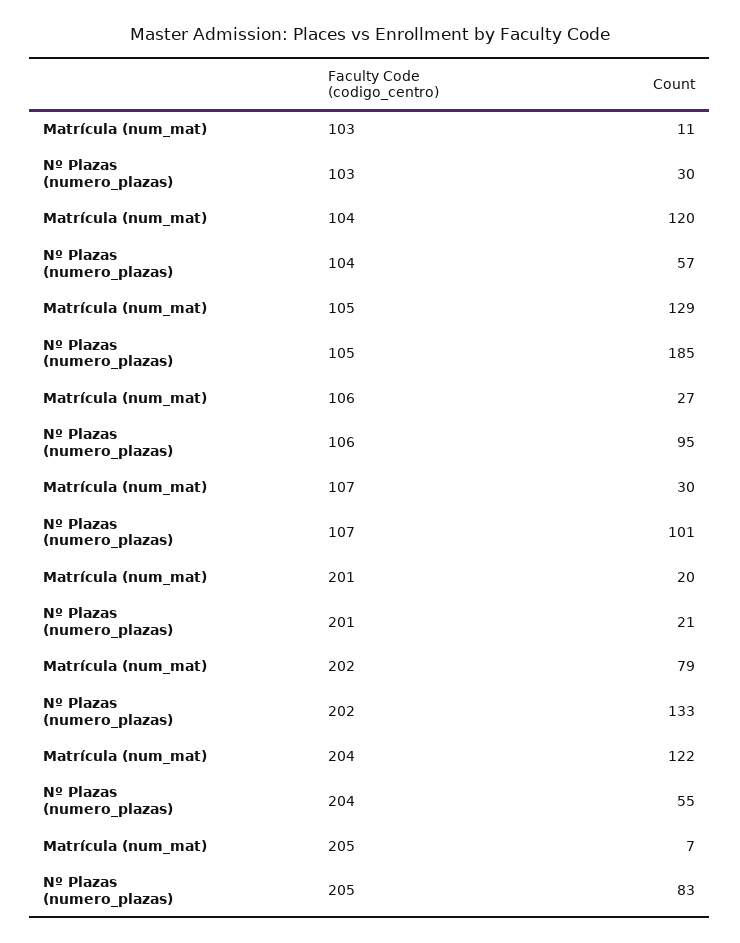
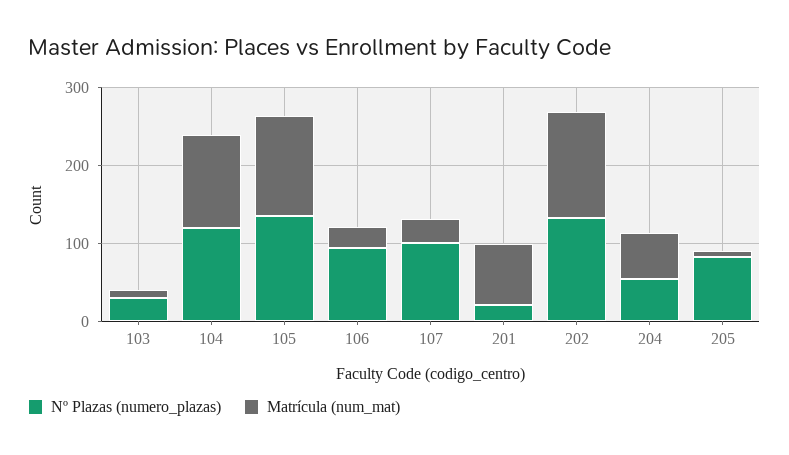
  {
    "Matrícula (num_mat)": {
      "103": 11,
      "104": 120,
      "105": 129,
      "106": 27,
      "107": 30,
-     "201": 20,
+     "201": 80,
-     "202": 79,
+     "202": 140,
-     "204": 122,
+     "204": 60,
      "205": 7
    },
    "Nº Plazas (numero_plazas)": {
      "103": 30,
-     "104": 57,
+     "104": 120,
-     "105": 185,
+     "105": 140,
      "106": 95,
      "107": 101,
      "201": 21,
      "202": 133,
      "204": 55,
      "205": 83
    }
  }

